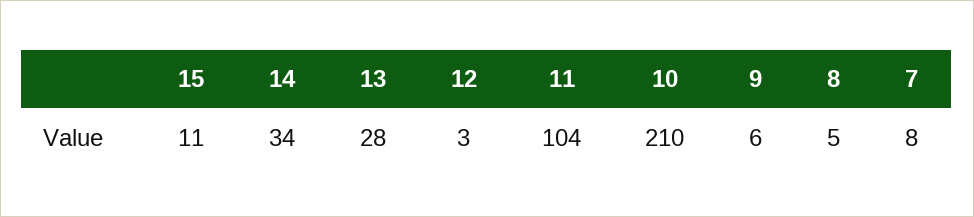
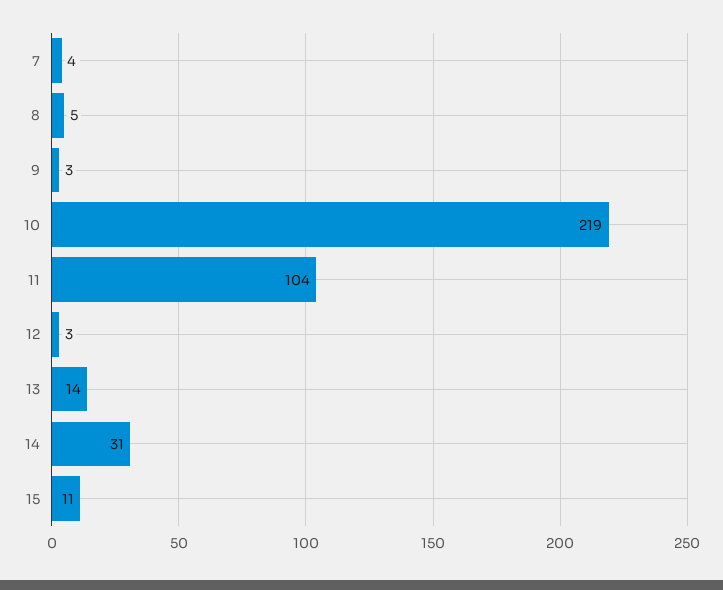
  {
    "15": 11,
-   "14": 34,
+   "14": 31,
-   "13": 28,
+   "13": 14,
    "12": 3,
    "11": 104,
-   "10": 210,
+   "10": 219,
-   "9": 6,
+   "9": 3,
    "8": 5,
-   "7": 8
+   "7": 4
  }

